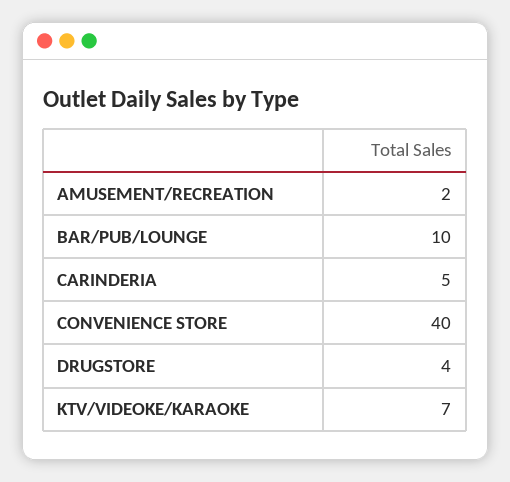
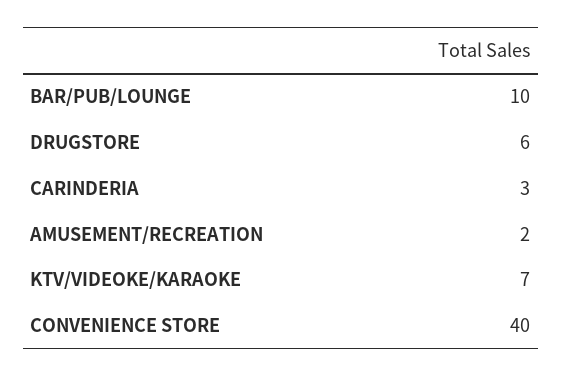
  {
    "AMUSEMENT/RECREATION": 2,
    "BAR/PUB/LOUNGE": 10,
-   "CARINDERIA": 5,
+   "CARINDERIA": 3,
    "CONVENIENCE STORE": 40,
-   "DRUGSTORE": 4,
+   "DRUGSTORE": 6,
    "KTV/VIDEOKE/KARAOKE": 7
  }

